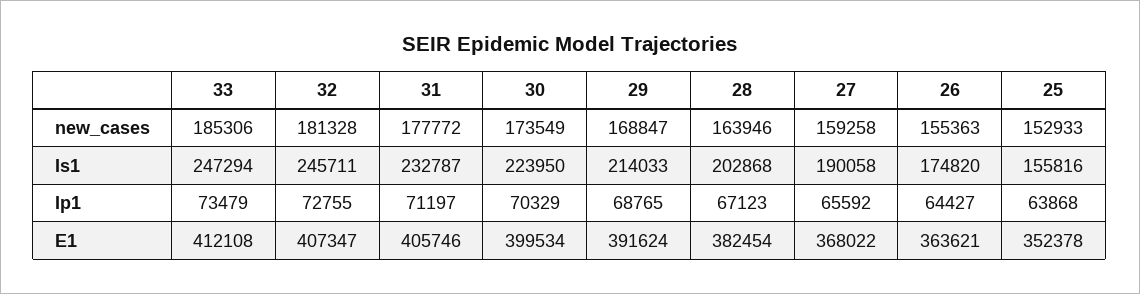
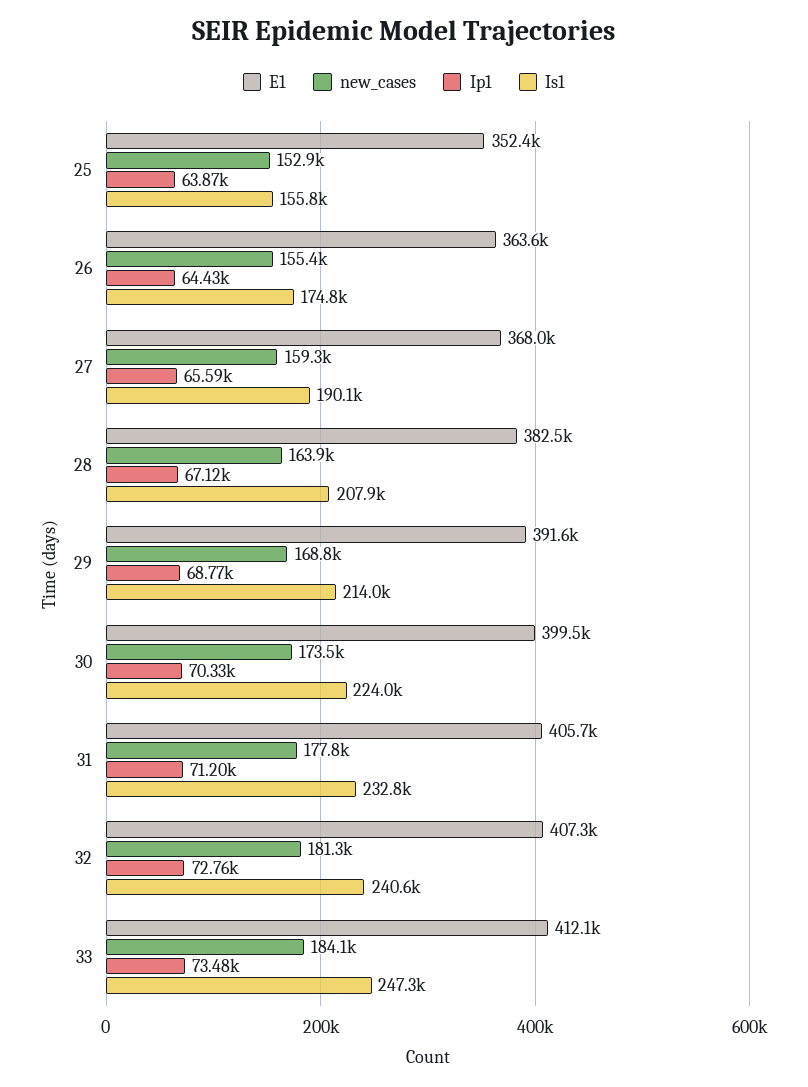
  {
    "new_cases": {
-     "33": 185306,
+     "33": 184100,
      "32": 181328,
      "31": 177772,
      "30": 173549,
      "29": 168847,
      "28": 163946,
      "27": 159258,
      "26": 155363,
      "25": 152933
    },
    "Is1": {
      "33": 247294,
-     "32": 245711,
+     "32": 240600,
      "31": 232787,
      "30": 223950,
      "29": 214033,
-     "28": 202868,
+     "28": 207900,
      "27": 190058,
      "26": 174820,
      "25": 155816
    },
    "Ip1": {
      "33": 73479,
      "32": 72755,
      "31": 71197,
      "30": 70329,
      "29": 68765,
      "28": 67123,
      "27": 65592,
      "26": 64427,
      "25": 63868
    },
    "E1": {
      "33": 412108,
      "32": 407347,
      "31": 405746,
      "30": 399534,
      "29": 391624,
      "28": 382454,
      "27": 368022,
      "26": 363621,
      "25": 352378
    }
  }

